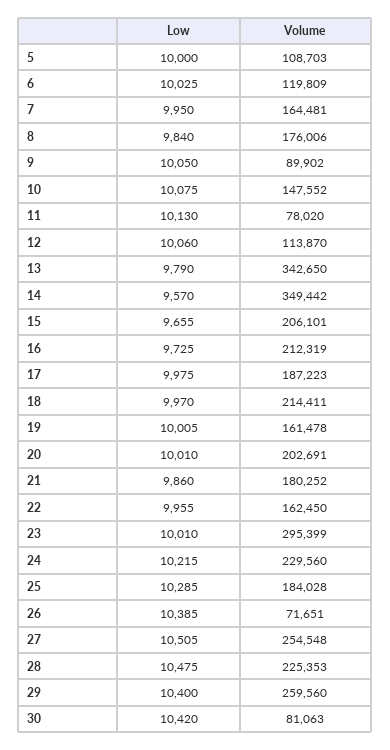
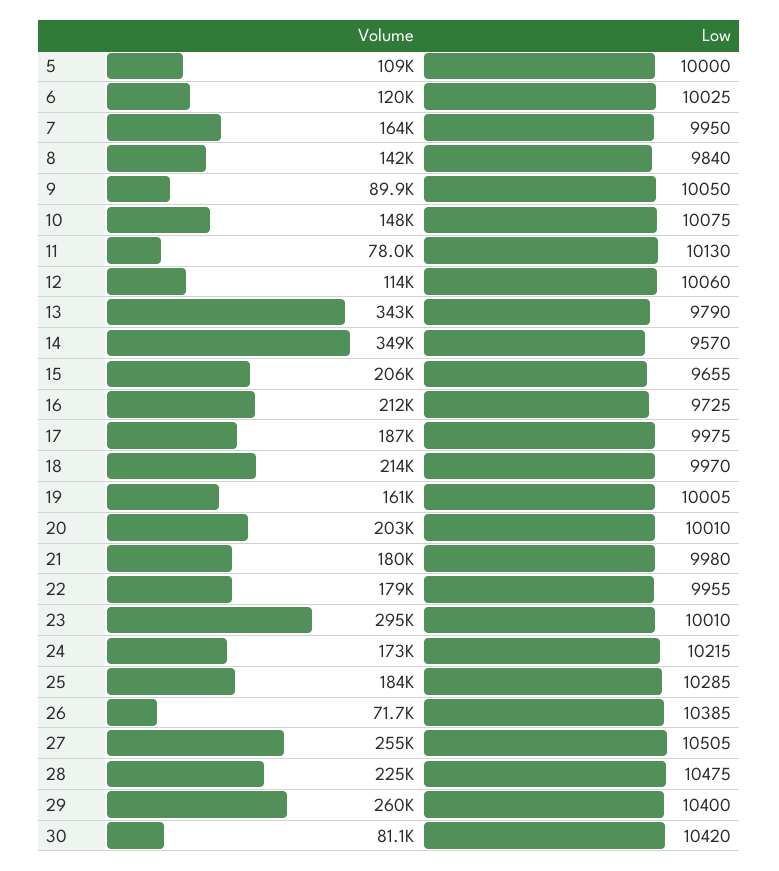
  {
    "Low": {
      "5": 10000,
      "6": 10025,
      "7": 9950,
      "8": 9840,
      "9": 10050,
      "10": 10075,
      "11": 10130,
      "12": 10060,
      "13": 9790,
      "14": 9570,
      "15": 9655,
      "16": 9725,
      "17": 9975,
      "18": 9970,
      "19": 10005,
      "20": 10010,
-     "21": 9860,
+     "21": 9980,
      "22": 9955,
      "23": 10010,
      "24": 10215,
      "25": 10285,
      "26": 10385,
      "27": 10505,
      "28": 10475,
      "29": 10400,
      "30": 10420
    },
    "Volume": {
      "5": 108703,
      "6": 119809,
      "7": 164481,
-     "8": 176006,
+     "8": 142000,
      "9": 89902,
      "10": 147552,
      "11": 78020,
      "12": 113870,
      "13": 342650,
      "14": 349442,
      "15": 206101,
      "16": 212319,
      "17": 187223,
      "18": 214411,
      "19": 161478,
      "20": 202691,
      "21": 180252,
-     "22": 162450,
+     "22": 179000,
      "23": 295399,
-     "24": 229560,
+     "24": 173000,
      "25": 184028,
      "26": 71651,
      "27": 254548,
      "28": 225353,
      "29": 259560,
      "30": 81063
    }
  }

